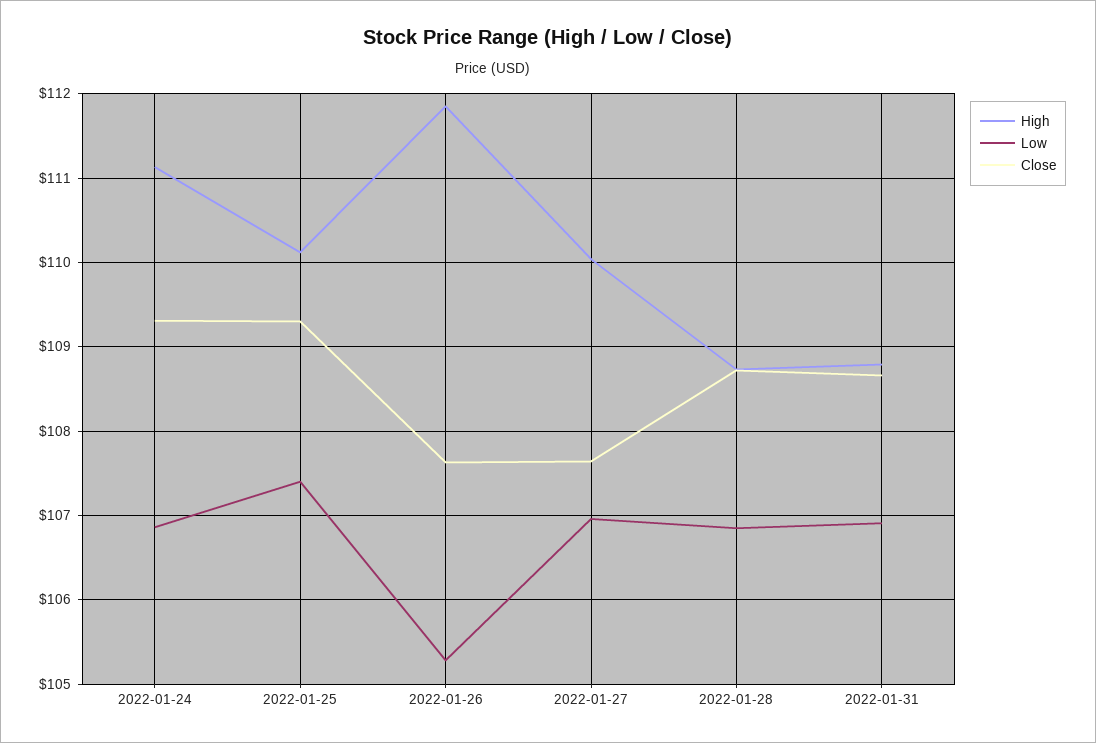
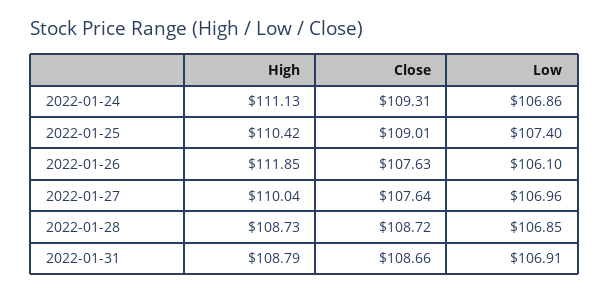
  {
    "High": {
      "2022-01-24": 111.13,
-     "2022-01-25": 110.1,
+     "2022-01-25": 110.42,
      "2022-01-26": 111.85,
      "2022-01-27": 110.04,
      "2022-01-28": 108.73,
      "2022-01-31": 108.79
    },
    "Low": {
      "2022-01-24": 106.86,
      "2022-01-25": 107.4,
-     "2022-01-26": 105.3,
+     "2022-01-26": 106.1,
      "2022-01-27": 106.96,
      "2022-01-28": 106.85,
      "2022-01-31": 106.91
    },
    "Close": {
      "2022-01-24": 109.31,
-     "2022-01-25": 109.3,
+     "2022-01-25": 109.01,
      "2022-01-26": 107.63,
      "2022-01-27": 107.64,
      "2022-01-28": 108.72,
      "2022-01-31": 108.66
    }
  }

